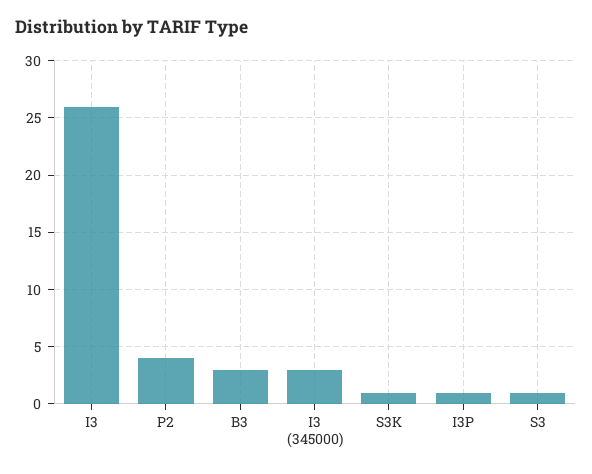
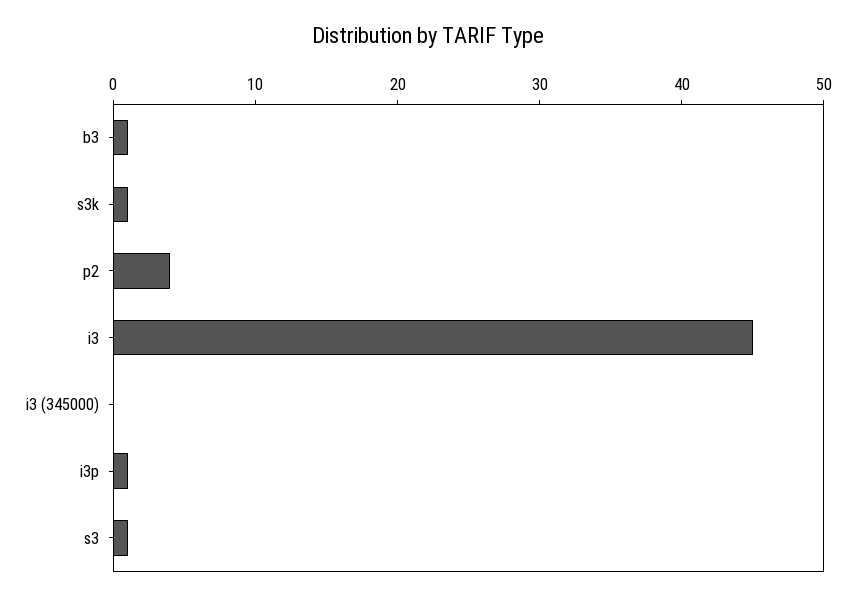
  {
-   "I3": 26,
+   "I3": 45,
    "P2": 4,
-   "B3": 3,
+   "B3": 1,
-   "I3 (345000)": 3,
+   "I3 (345000)": 0,
    "S3K": 1,
    "I3P": 1,
    "S3": 1
  }

